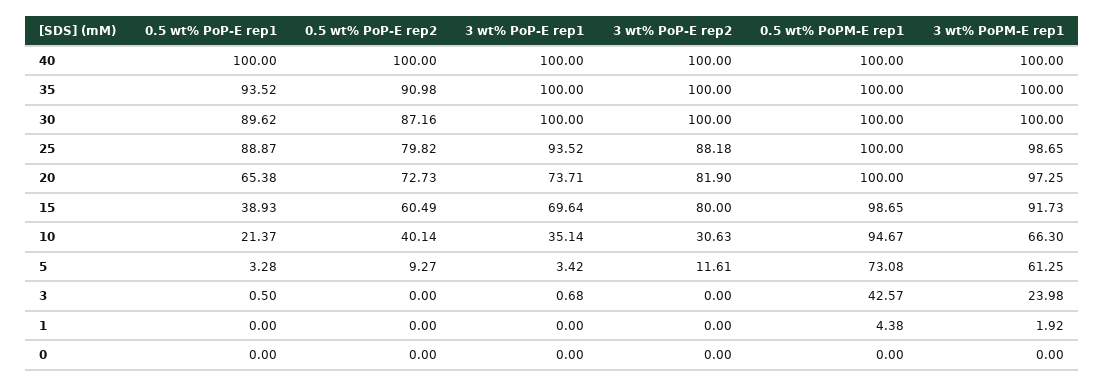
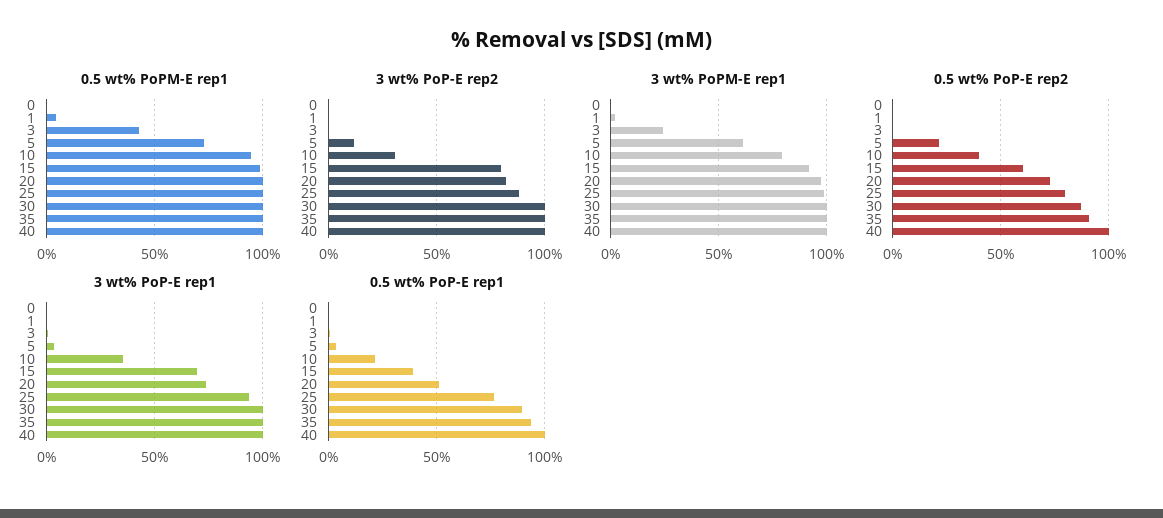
  {
    "0.5 wt% PoP-E rep1": {
      "40": 100,
      "35": 93.52,
      "30": 89.62,
-     "25": 88.87,
+     "25": 75,
-     "20": 65.38,
+     "20": 50,
      "15": 38.93,
      "10": 21.37,
      "5": 3.28,
      "3": 0.5,
      "1": 0,
      "0": 0
    },
    "0.5 wt% PoP-E rep2": {
      "40": 100,
      "35": 90.98,
      "30": 87.16,
      "25": 79.82,
      "20": 72.73,
      "15": 60.49,
      "10": 40.14,
-     "5": 9.27,
+     "5": 20,
      "3": 0,
      "1": 0,
      "0": 0
    },
    "3 wt% PoP-E rep1": {
      "40": 100,
      "35": 100,
      "30": 100,
      "25": 93.52,
      "20": 73.71,
      "15": 69.64,
      "10": 35.14,
      "5": 3.42,
      "3": 0.68,
      "1": 0,
      "0": 0
    },
    "3 wt% PoP-E rep2": {
      "40": 100,
      "35": 100,
      "30": 100,
      "25": 88.18,
      "20": 81.9,
      "15": 80,
      "10": 30.63,
      "5": 11.61,
      "3": 0,
      "1": 0,
      "0": 0
    },
    "0.5 wt% PoPM-E rep1": {
      "40": 100,
      "35": 100,
      "30": 100,
      "25": 100,
      "20": 100,
      "15": 98.65,
      "10": 94.67,
      "5": 73.08,
      "3": 42.57,
      "1": 4.38,
      "0": 0
    },
    "3 wt% PoPM-E rep1": {
      "40": 100,
      "35": 100,
      "30": 100,
      "25": 98.65,
      "20": 97.25,
      "15": 91.73,
-     "10": 66.3,
+     "10": 80,
      "5": 61.25,
      "3": 23.98,
      "1": 1.92,
      "0": 0
    }
  }

